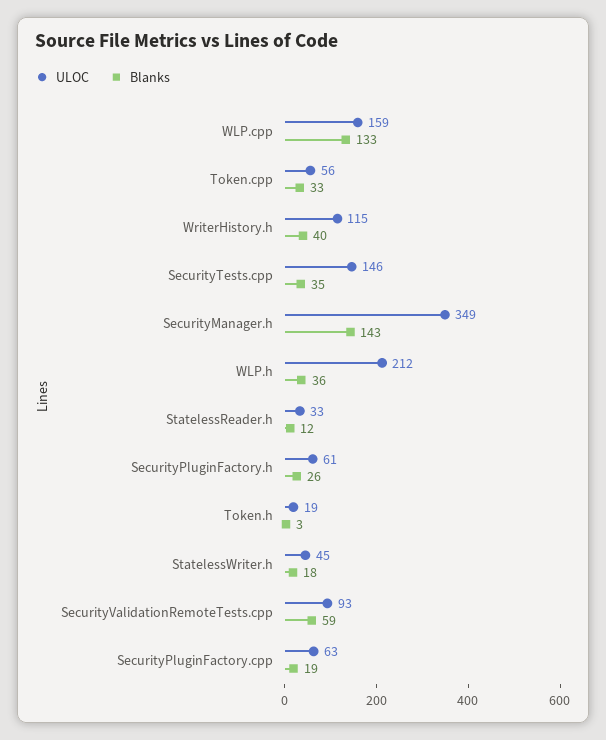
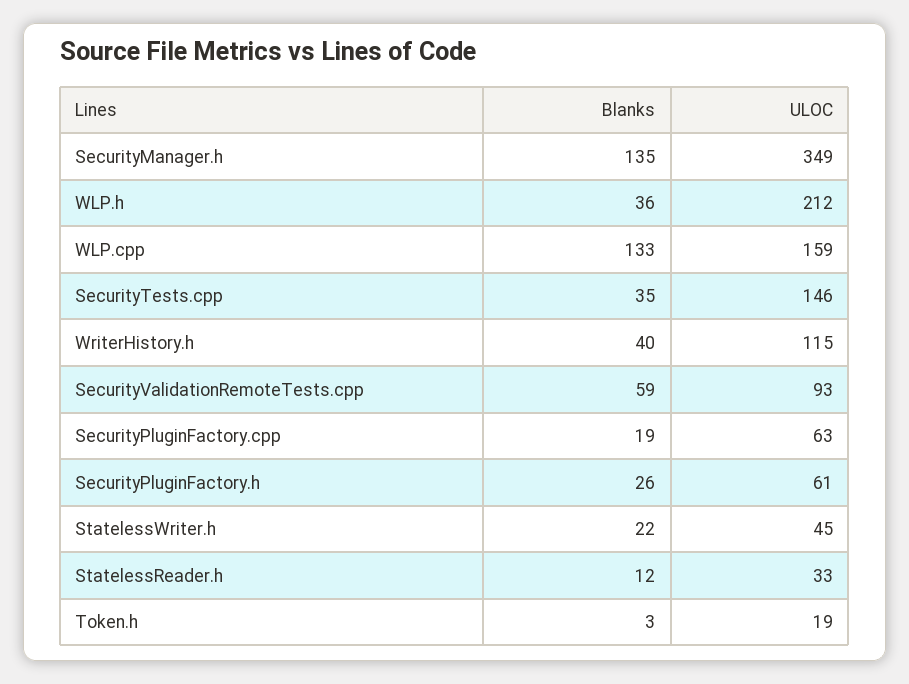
  {
    "ULOC": {
      "WLP.cpp": 159,
-     "Token.cpp": 56,
      "WriterHistory.h": 115,
      "SecurityTests.cpp": 146,
      "SecurityManager.h": 349,
      "WLP.h": 212,
      "StatelessReader.h": 33,
      "SecurityPluginFactory.h": 61,
      "Token.h": 19,
      "StatelessWriter.h": 45,
      "SecurityValidationRemoteTests.cpp": 93,
      "SecurityPluginFactory.cpp": 63
    },
    "Blanks": {
      "WLP.cpp": 133,
-     "Token.cpp": 33,
      "WriterHistory.h": 40,
      "SecurityTests.cpp": 35,
-     "SecurityManager.h": 143,
+     "SecurityManager.h": 135,
      "WLP.h": 36,
      "StatelessReader.h": 12,
      "SecurityPluginFactory.h": 26,
      "Token.h": 3,
-     "StatelessWriter.h": 18,
+     "StatelessWriter.h": 22,
      "SecurityValidationRemoteTests.cpp": 59,
      "SecurityPluginFactory.cpp": 19
    }
  }

